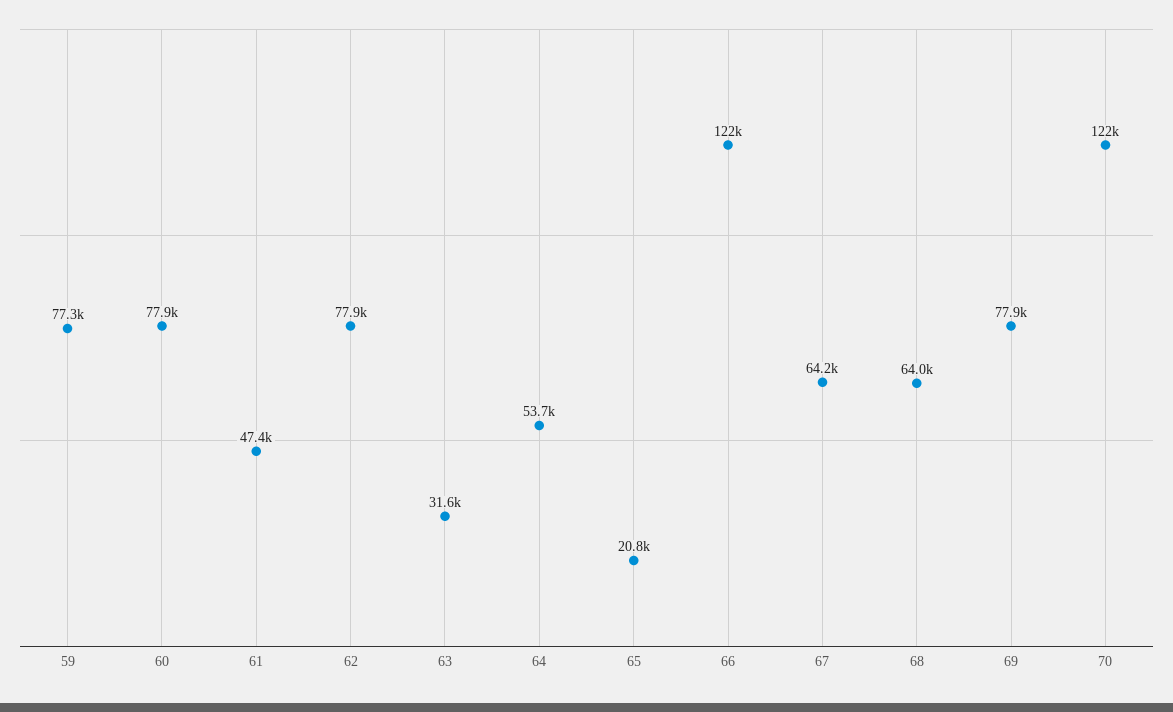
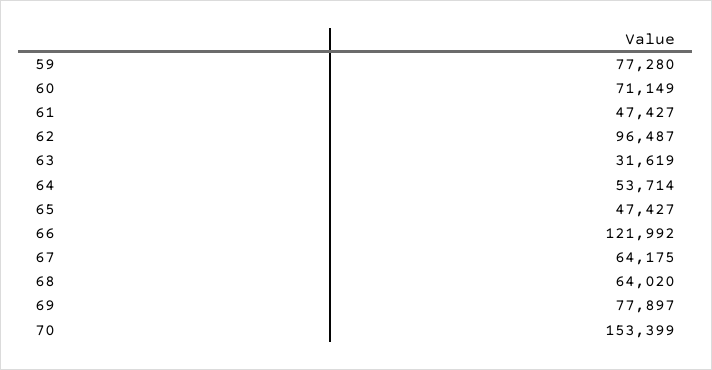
  {
    "59": 77280,
-   "60": 77900,
+   "60": 71149,
    "61": 47427,
-   "62": 77900,
+   "62": 96487,
    "63": 31619,
    "64": 53714,
-   "65": 20800,
+   "65": 47427,
    "66": 121992,
    "67": 64175,
    "68": 64020,
    "69": 77897,
-   "70": 122000
+   "70": 153399
  }

